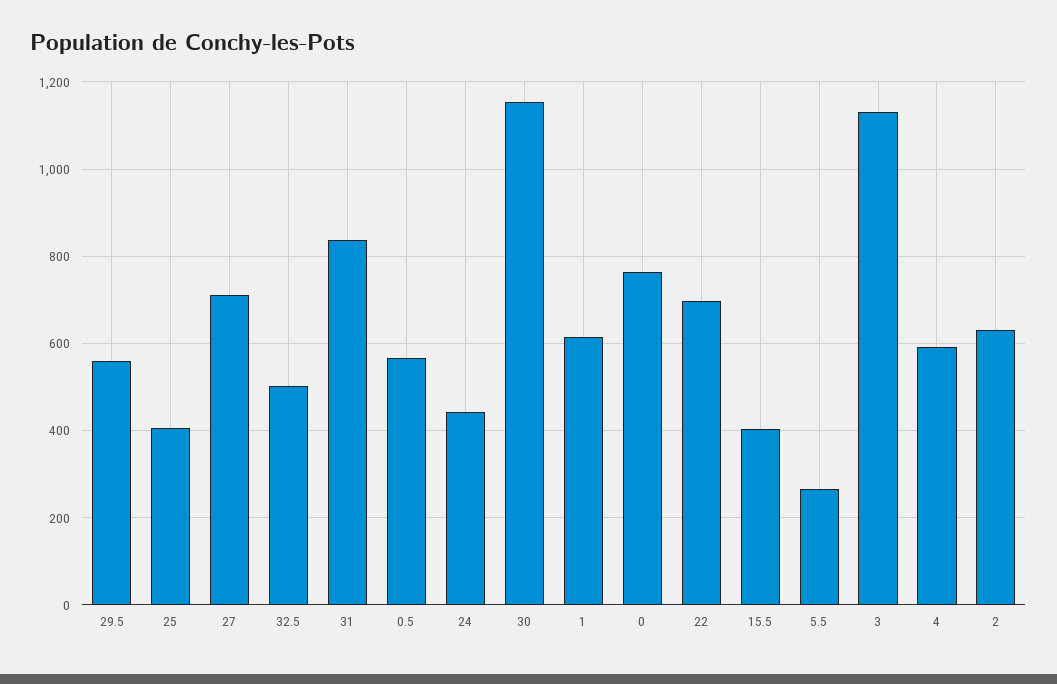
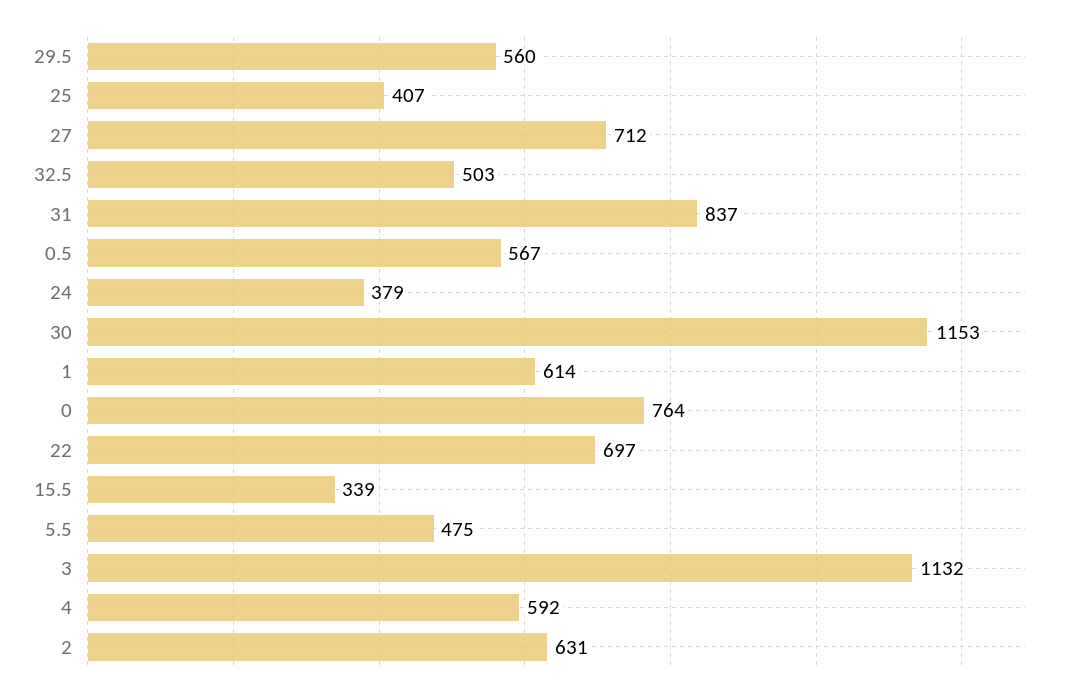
  {
    "29.5": 560,
    "25": 407,
    "27": 712,
    "32.5": 503,
    "31": 837,
    "0.5": 567,
-   "24": 440,
+   "24": 379,
    "30": 1153,
    "1": 614,
    "0": 764,
    "22": 697,
-   "15.5": 400,
+   "15.5": 339,
-   "5.5": 260,
+   "5.5": 475,
    "3": 1132,
    "4": 592,
    "2": 631
  }

